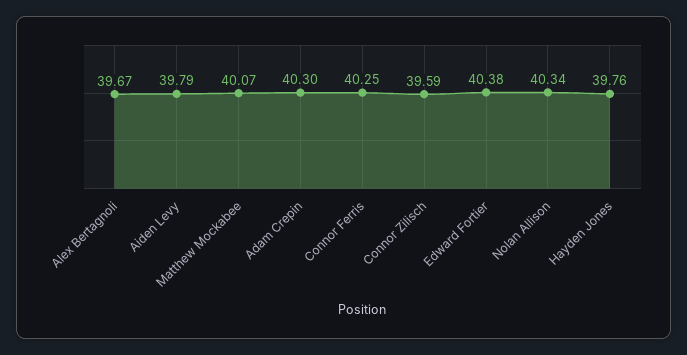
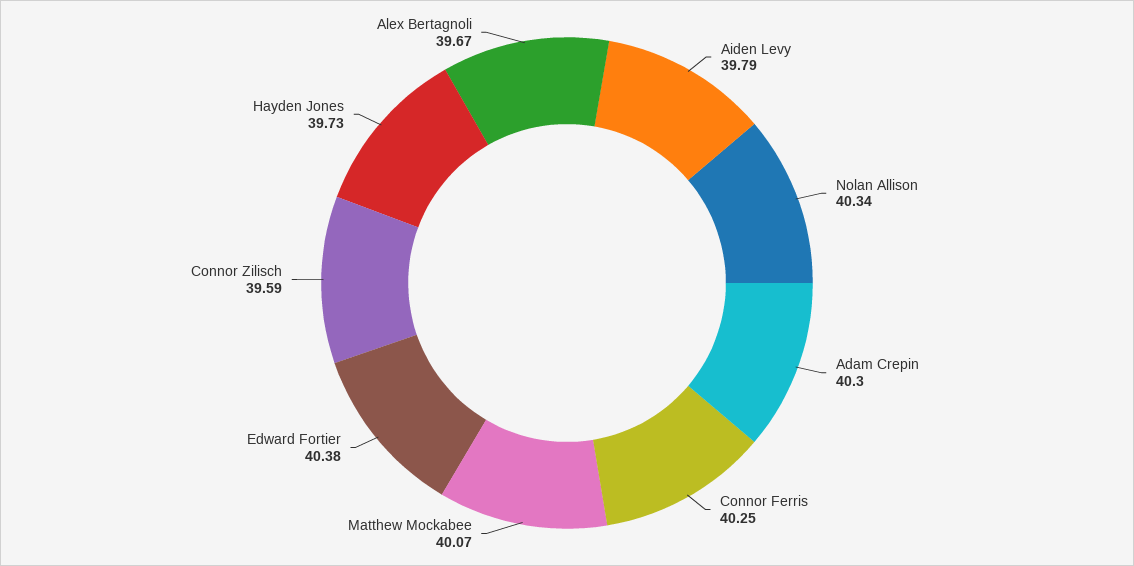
  {
    "Alex Bertagnoli": 39.67,
    "Aiden Levy": 39.79,
    "Matthew Mockabee": 40.07,
    "Adam Crepin": 40.3,
    "Connor Ferris": 40.25,
    "Connor Zilisch": 39.59,
    "Edward Fortier": 40.38,
    "Nolan Allison": 40.34,
-   "Hayden Jones": 39.76
+   "Hayden Jones": 39.73
  }

